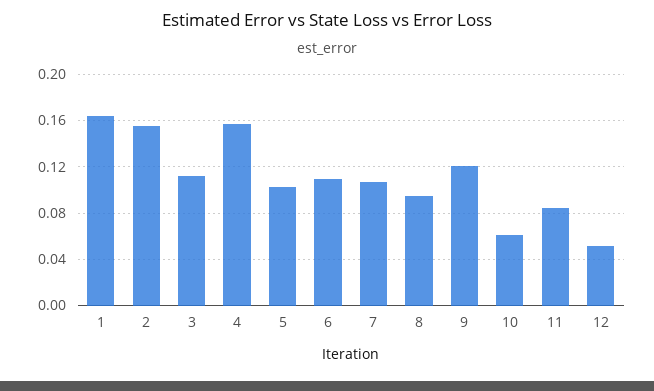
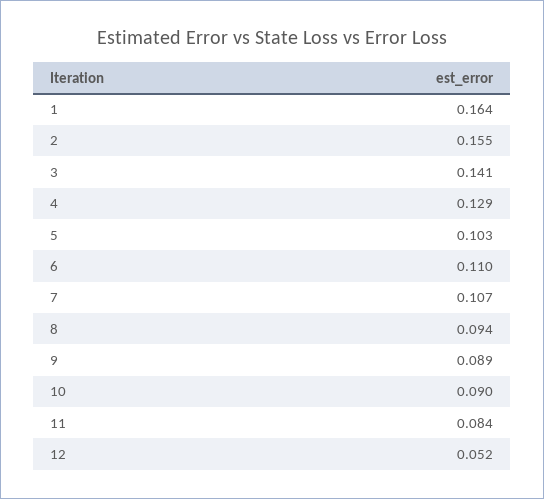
  {
    "1": 0.164,
    "2": 0.155,
-   "3": 0.11,
+   "3": 0.141,
-   "4": 0.16,
+   "4": 0.129,
    "5": 0.103,
    "6": 0.11,
    "7": 0.107,
    "8": 0.094,
-   "9": 0.12,
+   "9": 0.089,
-   "10": 0.06,
+   "10": 0.09,
    "11": 0.084,
    "12": 0.052
  }

